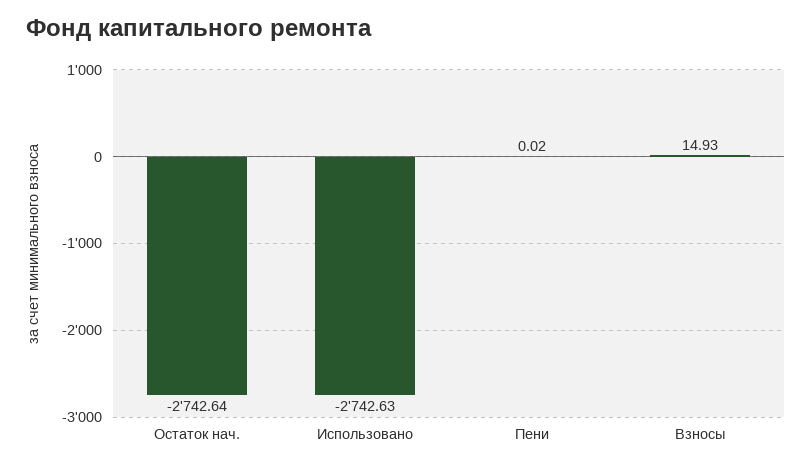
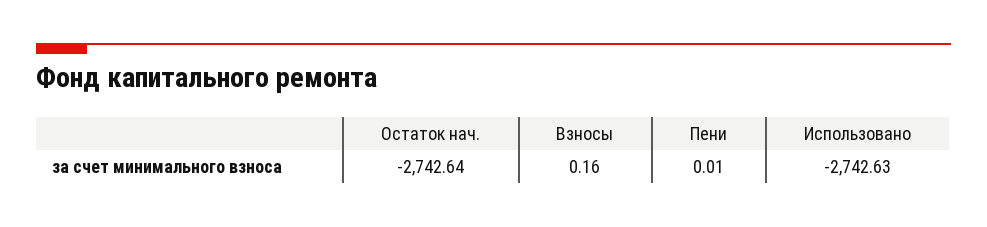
  {
    "Остаток нач.": -2742.64,
    "Использовано": -2742.63,
-   "Пени": 0.02,
+   "Пени": 0.01,
-   "Взносы": 14.93
+   "Взносы": 0.16
  }

